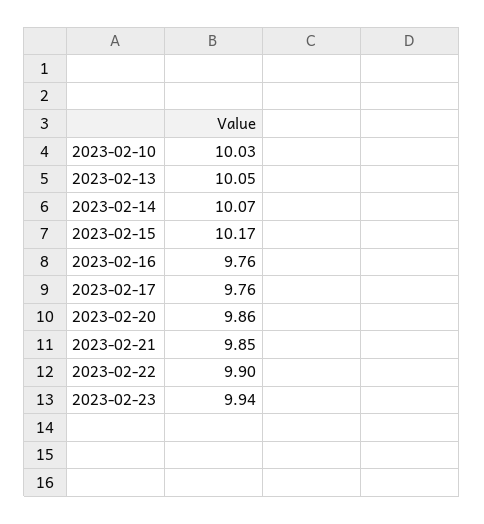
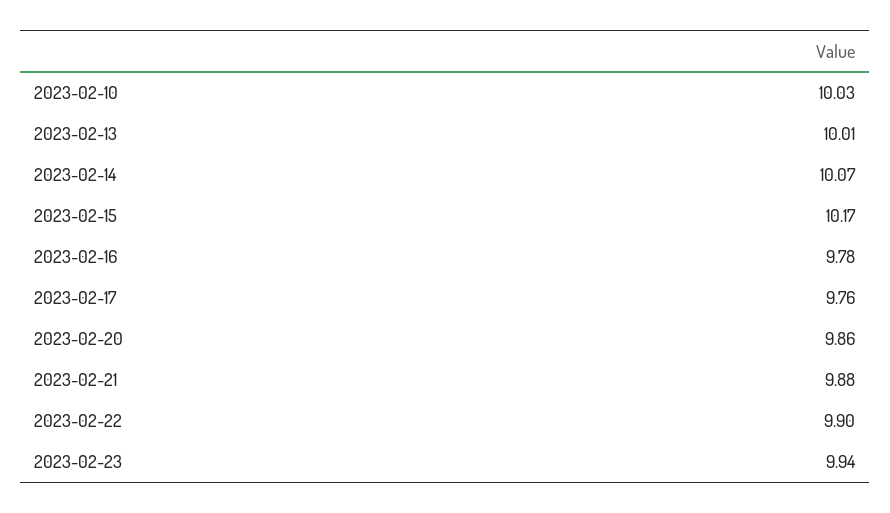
  {
    "2023-02-10": 10.03,
-   "2023-02-13": 10.05,
+   "2023-02-13": 10.01,
    "2023-02-14": 10.07,
    "2023-02-15": 10.17,
-   "2023-02-16": 9.76,
+   "2023-02-16": 9.78,
    "2023-02-17": 9.76,
    "2023-02-20": 9.86,
-   "2023-02-21": 9.85,
+   "2023-02-21": 9.88,
    "2023-02-22": 9.9,
    "2023-02-23": 9.94
  }

